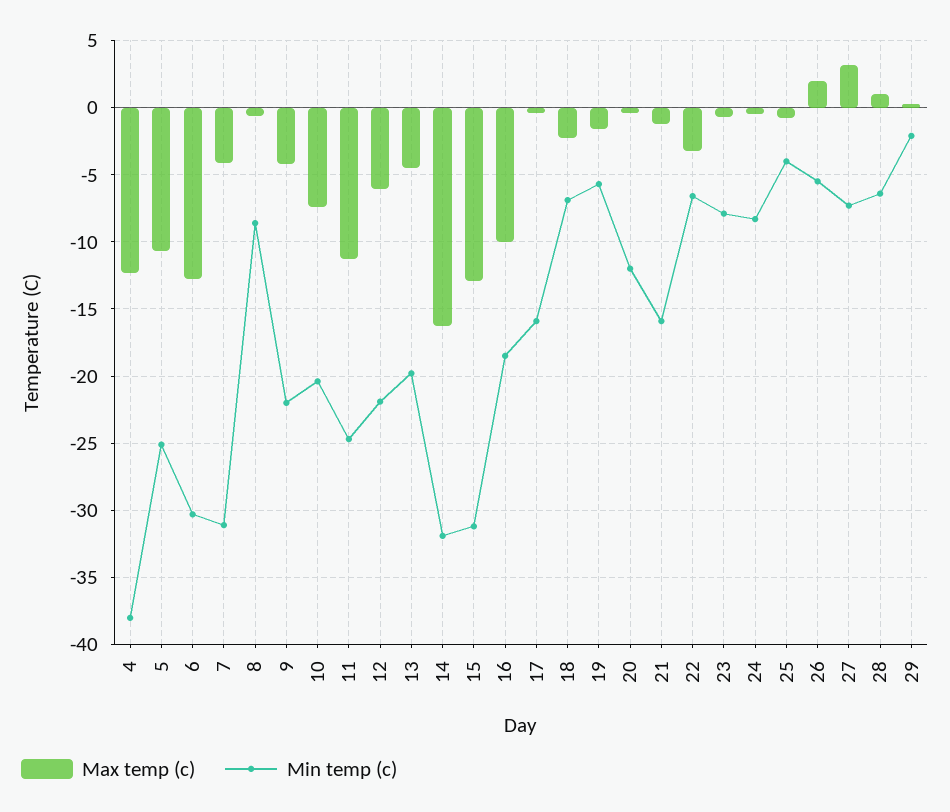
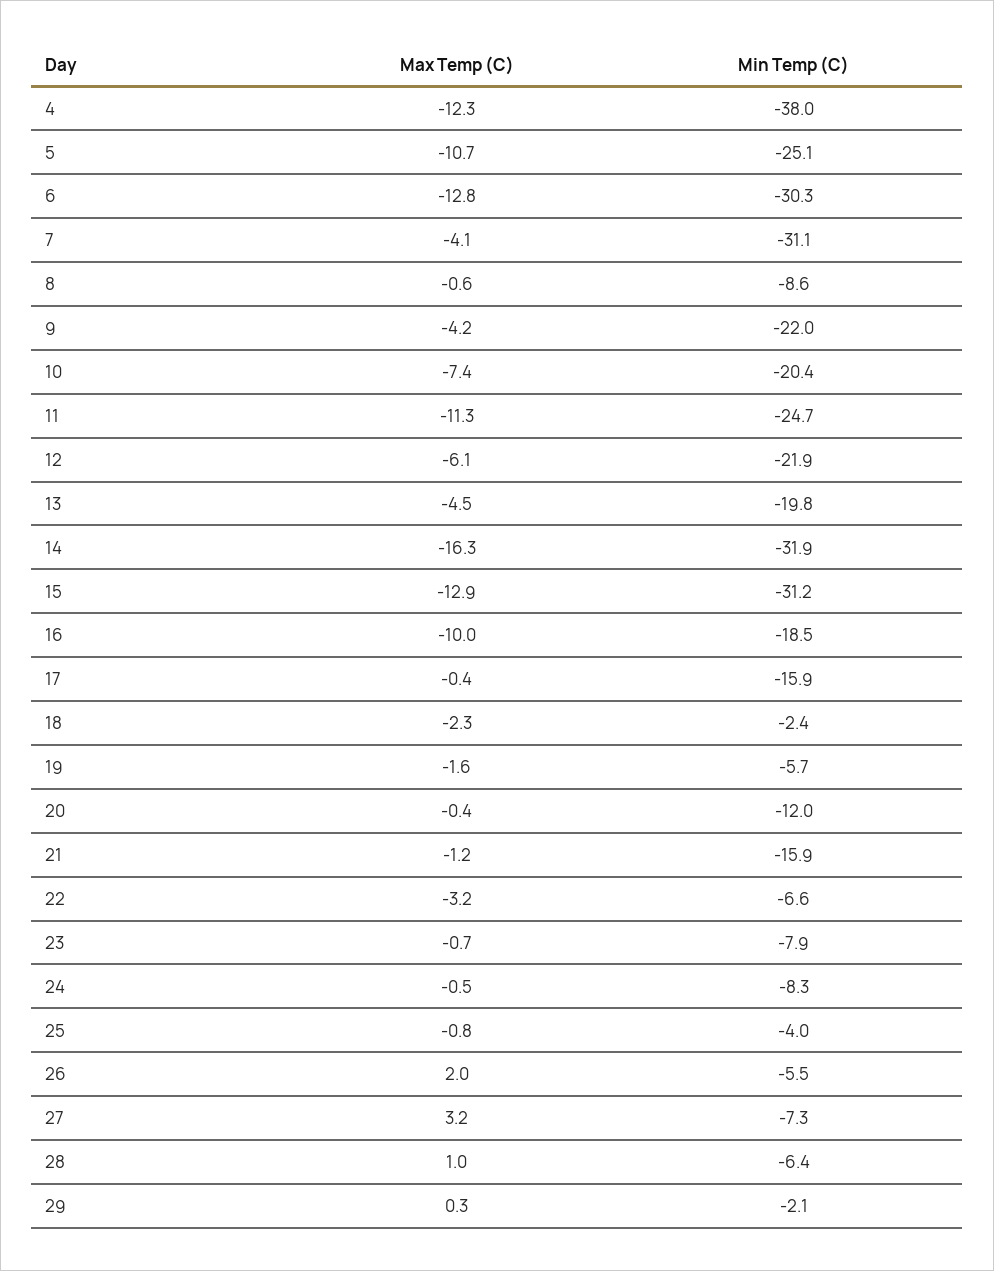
  {
    "Max temp (c)": {
      "4": -12.3,
      "5": -10.7,
      "6": -12.8,
      "7": -4.1,
      "8": -0.6,
      "9": -4.2,
      "10": -7.4,
      "11": -11.3,
      "12": -6.1,
      "13": -4.5,
      "14": -16.3,
      "15": -12.9,
      "16": -10,
      "17": -0.4,
      "18": -2.3,
      "19": -1.6,
      "20": -0.4,
      "21": -1.2,
      "22": -3.2,
      "23": -0.7,
      "24": -0.5,
      "25": -0.8,
      "26": 2,
      "27": 3.2,
      "28": 1,
      "29": 0.3
    },
    "Min temp (c)": {
      "4": -38,
      "5": -25.1,
      "6": -30.3,
      "7": -31.1,
      "8": -8.6,
      "9": -22,
      "10": -20.4,
      "11": -24.7,
      "12": -21.9,
      "13": -19.8,
      "14": -31.9,
      "15": -31.2,
      "16": -18.5,
      "17": -15.9,
-     "18": -7,
+     "18": -2.4,
      "19": -5.7,
      "20": -12,
      "21": -15.9,
      "22": -6.6,
      "23": -7.9,
      "24": -8.3,
      "25": -4,
      "26": -5.5,
      "27": -7.3,
      "28": -6.4,
      "29": -2.1
    }
  }

